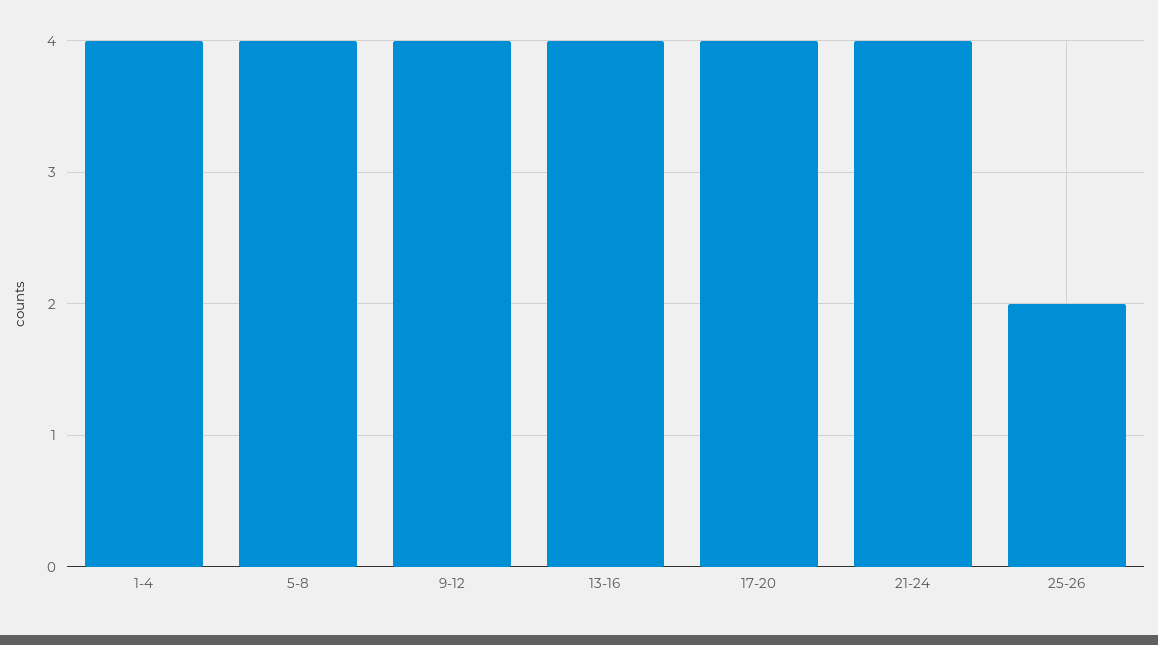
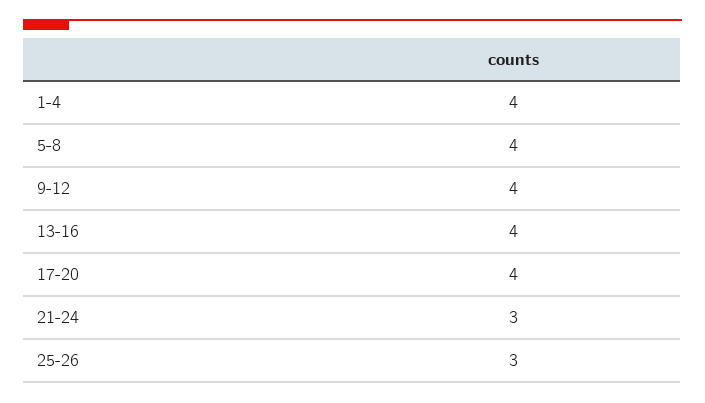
  {
    "1-4": 4,
    "5-8": 4,
    "9-12": 4,
    "13-16": 4,
    "17-20": 4,
-   "21-24": 4,
+   "21-24": 3,
-   "25-26": 2
+   "25-26": 3
  }

